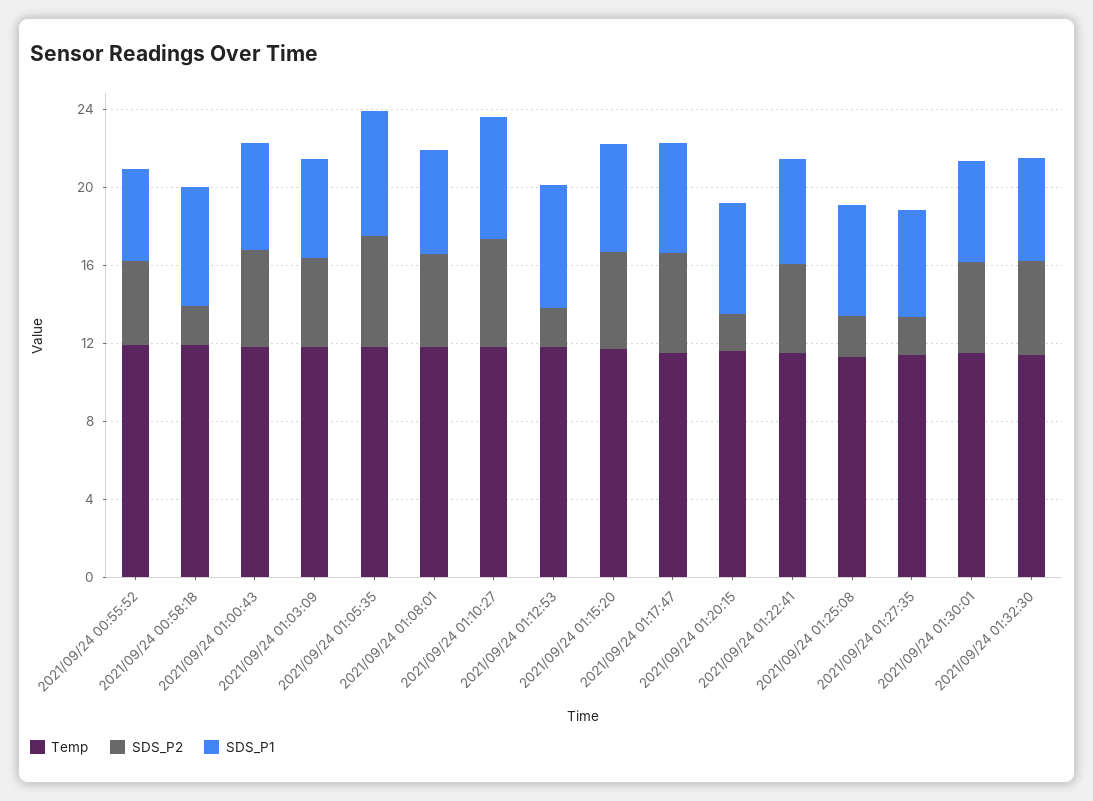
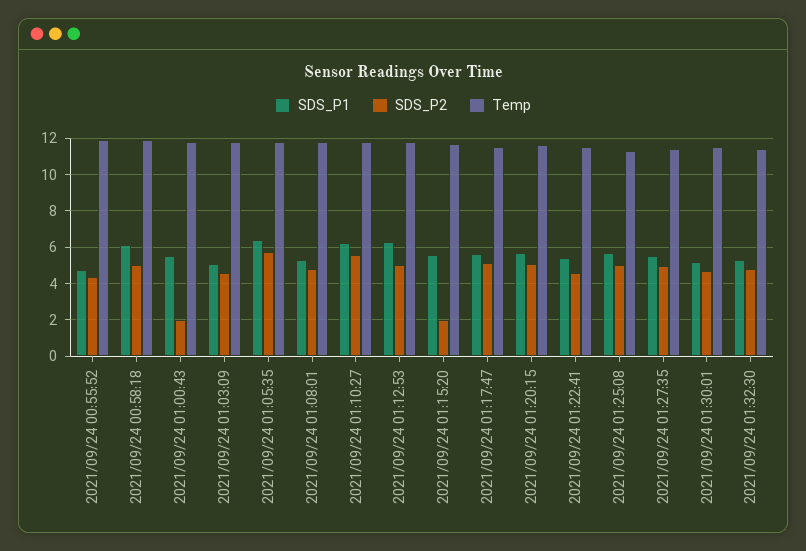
  {
    "Temp": {
      "2021/09/24 00:55:52": 12,
      "2021/09/24 00:58:18": 12,
      "2021/09/24 01:00:43": 12,
      "2021/09/24 01:03:09": 12,
      "2021/09/24 01:05:35": 12,
      "2021/09/24 01:08:01": 12,
      "2021/09/24 01:10:27": 12,
      "2021/09/24 01:12:53": 12,
      "2021/09/24 01:15:20": 11.5,
      "2021/09/24 01:17:47": 11.5,
      "2021/09/24 01:20:15": 11.5,
      "2021/09/24 01:22:41": 11.5,
      "2021/09/24 01:25:08": 11.5,
      "2021/09/24 01:27:35": 11.5,
      "2021/09/24 01:30:01": 11.5,
      "2021/09/24 01:32:30": 11.5
    },
    "SDS_P2": {
      "2021/09/24 00:55:52": 4.5,
-     "2021/09/24 00:58:18": 2,
+     "2021/09/24 00:58:18": 5,
-     "2021/09/24 01:00:43": 5,
+     "2021/09/24 01:00:43": 2,
      "2021/09/24 01:03:09": 4.5,
      "2021/09/24 01:05:35": 5.5,
      "2021/09/24 01:08:01": 5,
      "2021/09/24 01:10:27": 5.5,
-     "2021/09/24 01:12:53": 2,
+     "2021/09/24 01:12:53": 5,
-     "2021/09/24 01:15:20": 5,
+     "2021/09/24 01:15:20": 2,
      "2021/09/24 01:17:47": 5,
-     "2021/09/24 01:20:15": 2,
+     "2021/09/24 01:20:15": 5,
      "2021/09/24 01:22:41": 4.5,
-     "2021/09/24 01:25:08": 2,
+     "2021/09/24 01:25:08": 5,
-     "2021/09/24 01:27:35": 2,
+     "2021/09/24 01:27:35": 5,
      "2021/09/24 01:30:01": 4.5,
      "2021/09/24 01:32:30": 5
    },
    "SDS_P1": {
      "2021/09/24 00:55:52": 4.5,
      "2021/09/24 00:58:18": 6,
      "2021/09/24 01:00:43": 5.5,
      "2021/09/24 01:03:09": 5,
      "2021/09/24 01:05:35": 6.5,
      "2021/09/24 01:08:01": 5.5,
      "2021/09/24 01:10:27": 6,
      "2021/09/24 01:12:53": 6.5,
      "2021/09/24 01:15:20": 5.5,
      "2021/09/24 01:17:47": 5.5,
      "2021/09/24 01:20:15": 5.5,
      "2021/09/24 01:22:41": 5.5,
      "2021/09/24 01:25:08": 5.5,
      "2021/09/24 01:27:35": 5.5,
      "2021/09/24 01:30:01": 5,
      "2021/09/24 01:32:30": 5.5
    }
  }

